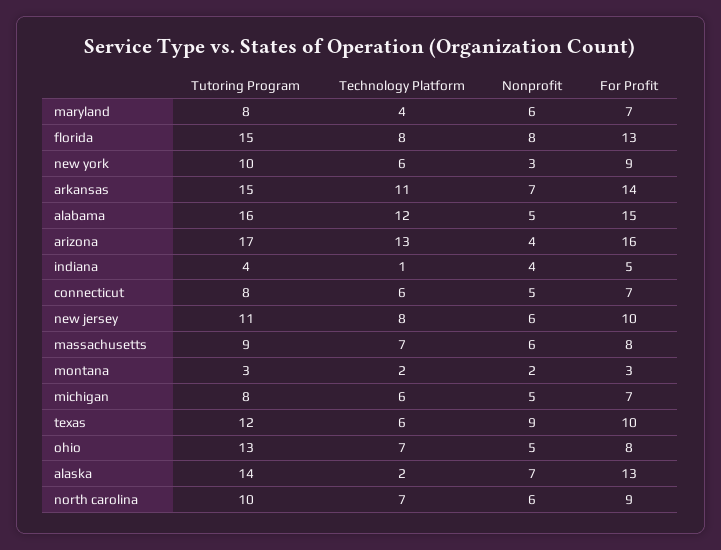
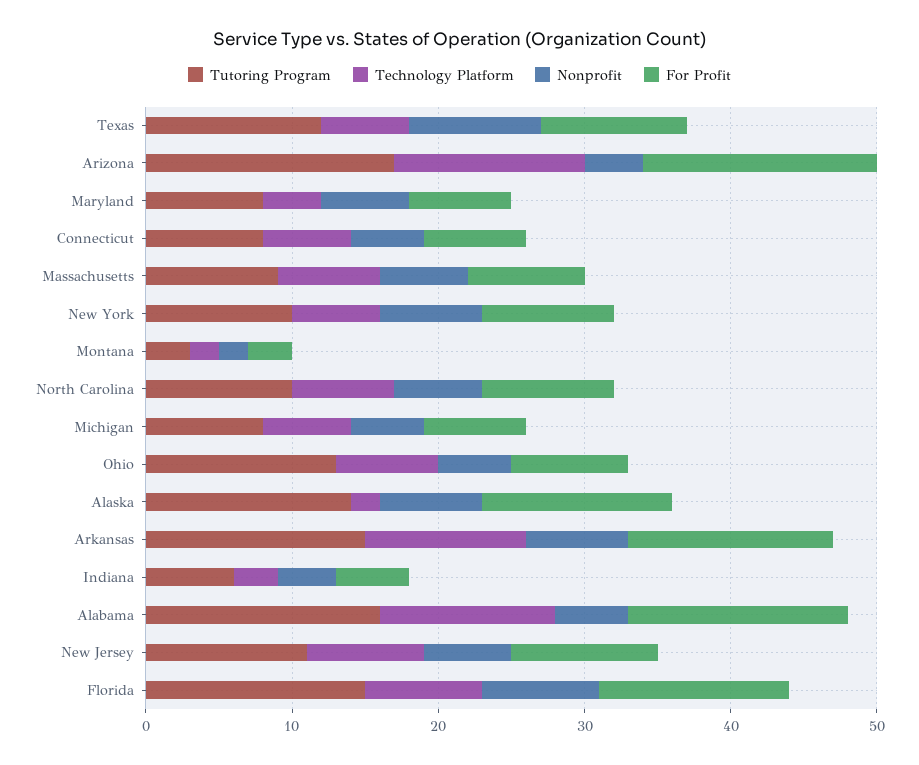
  {
    "Tutoring Program": {
      "maryland": 8,
      "florida": 15,
      "new york": 10,
      "arkansas": 15,
      "alabama": 16,
      "arizona": 17,
-     "indiana": 4,
+     "indiana": 6,
      "connecticut": 8,
      "new jersey": 11,
      "massachusetts": 9,
      "montana": 3,
      "michigan": 8,
      "texas": 12,
      "ohio": 13,
      "alaska": 14,
      "north carolina": 10
    },
    "Technology Platform": {
      "maryland": 4,
      "florida": 8,
      "new york": 6,
      "arkansas": 11,
      "alabama": 12,
      "arizona": 13,
-     "indiana": 1,
+     "indiana": 3,
      "connecticut": 6,
      "new jersey": 8,
      "massachusetts": 7,
      "montana": 2,
      "michigan": 6,
      "texas": 6,
      "ohio": 7,
      "alaska": 2,
      "north carolina": 7
    },
    "Nonprofit": {
      "maryland": 6,
      "florida": 8,
-     "new york": 3,
+     "new york": 7,
      "arkansas": 7,
      "alabama": 5,
      "arizona": 4,
      "indiana": 4,
      "connecticut": 5,
      "new jersey": 6,
      "massachusetts": 6,
      "montana": 2,
      "michigan": 5,
      "texas": 9,
      "ohio": 5,
      "alaska": 7,
      "north carolina": 6
    },
    "For Profit": {
      "maryland": 7,
      "florida": 13,
      "new york": 9,
      "arkansas": 14,
      "alabama": 15,
      "arizona": 16,
      "indiana": 5,
      "connecticut": 7,
      "new jersey": 10,
      "massachusetts": 8,
      "montana": 3,
      "michigan": 7,
      "texas": 10,
      "ohio": 8,
      "alaska": 13,
      "north carolina": 9
    }
  }

